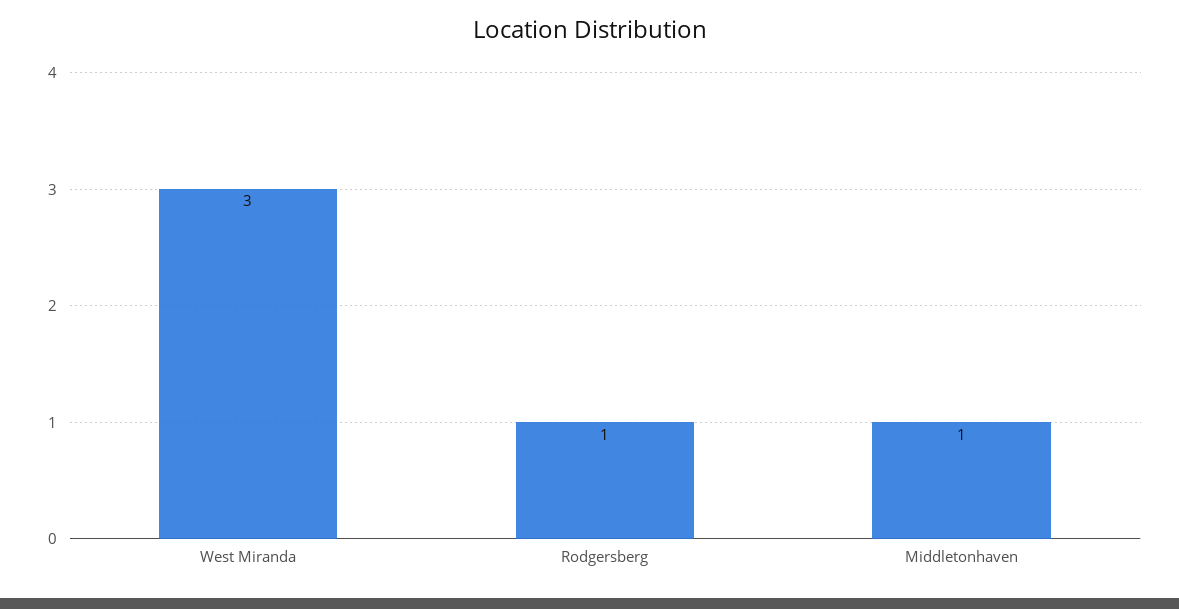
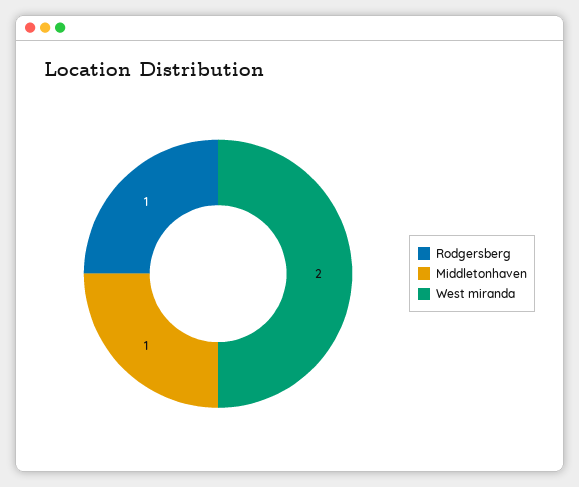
  {
-   "West Miranda": 3,
+   "West Miranda": 2,
    "Rodgersberg": 1,
    "Middletonhaven": 1
  }

